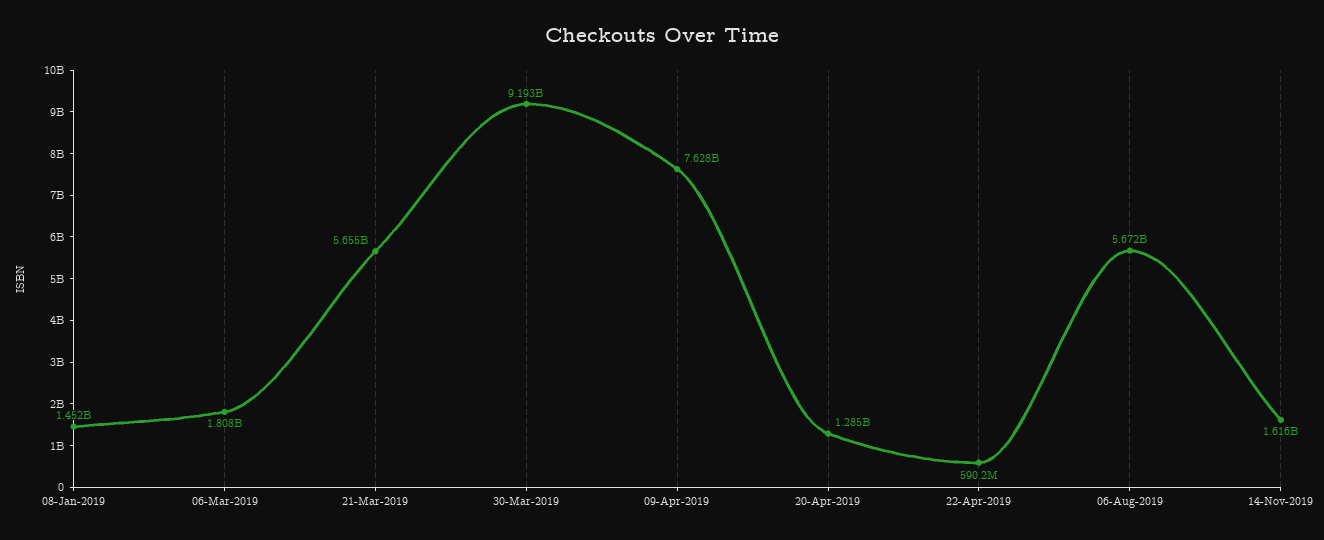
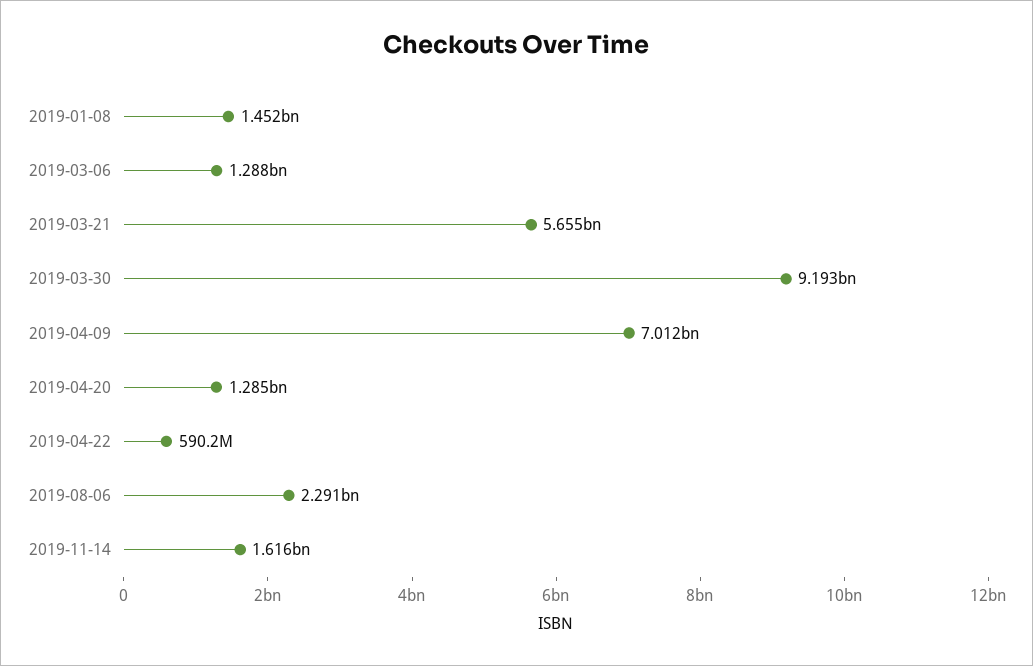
  {
    "08-Jan-2019": 1452000000,
-   "06-Mar-2019": 1808000000,
+   "06-Mar-2019": 1288000000,
    "21-Mar-2019": 5655000000,
    "30-Mar-2019": 9193000000,
-   "09-Apr-2019": 7628000000,
+   "09-Apr-2019": 7012000000,
    "20-Apr-2019": 1285000000,
    "22-Apr-2019": 590200000,
-   "06-Aug-2019": 5672000000,
+   "06-Aug-2019": 2291000000,
    "14-Nov-2019": 1616000000
  }

